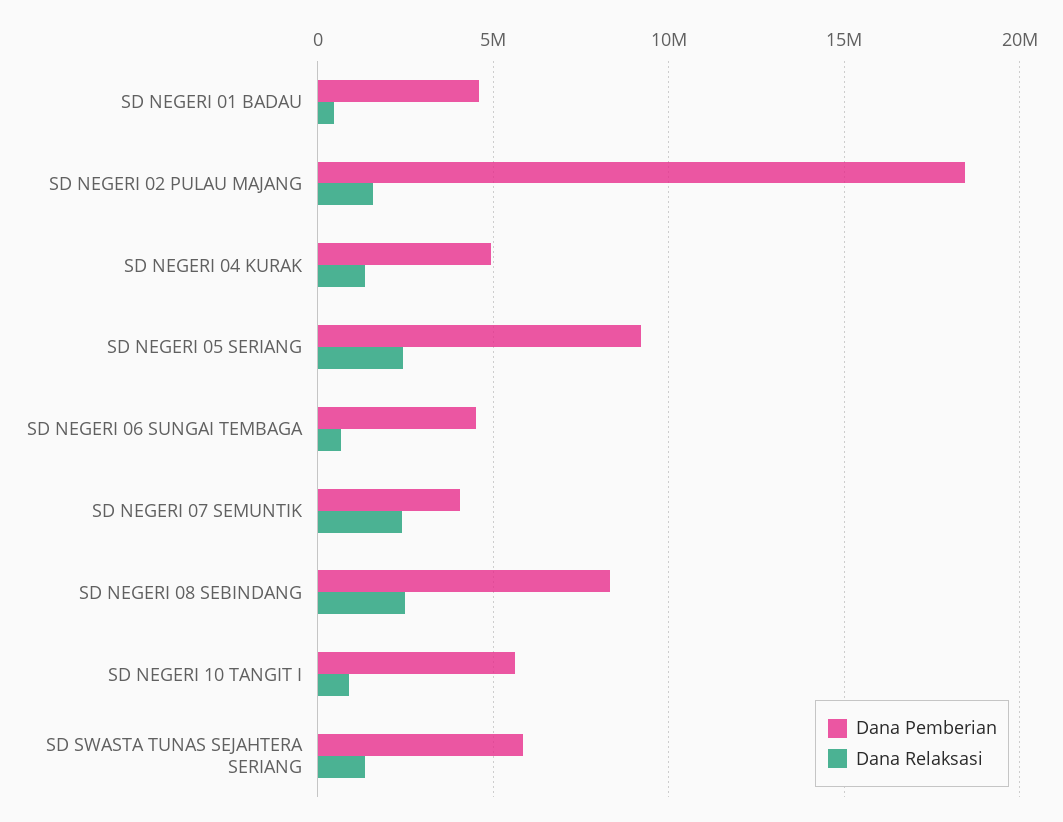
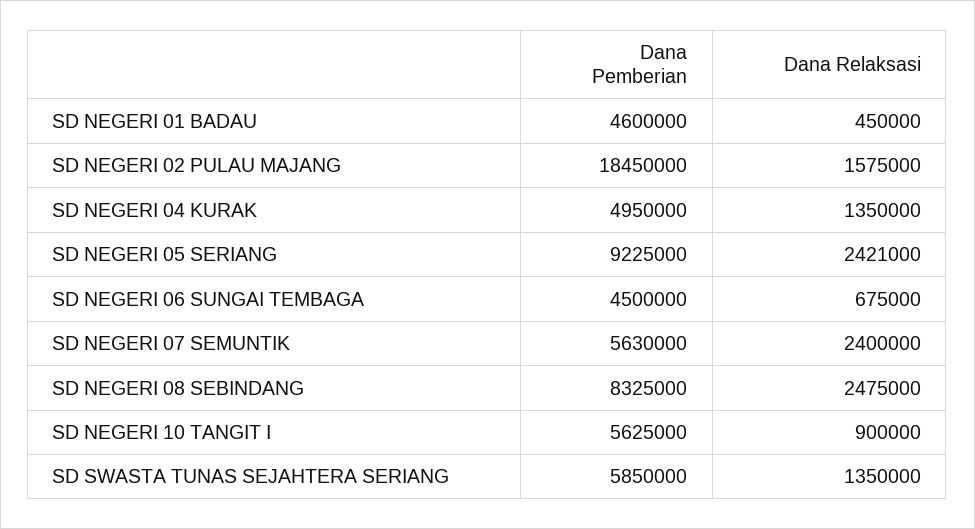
  {
    "Dana Pemberian": {
      "SD NEGERI 01 BADAU": 4600000,
      "SD NEGERI 02 PULAU MAJANG": 18450000,
      "SD NEGERI 04 KURAK": 4950000,
      "SD NEGERI 05 SERIANG": 9225000,
      "SD NEGERI 06 SUNGAI TEMBAGA": 4500000,
-     "SD NEGERI 07 SEMUNTIK": 4000000,
+     "SD NEGERI 07 SEMUNTIK": 5630000,
      "SD NEGERI 08 SEBINDANG": 8325000,
      "SD NEGERI 10 TANGIT I": 5625000,
      "SD SWASTA TUNAS SEJAHTERA SERIANG": 5850000
    },
    "Dana Relaksasi": {
      "SD NEGERI 01 BADAU": 450000,
      "SD NEGERI 02 PULAU MAJANG": 1575000,
      "SD NEGERI 04 KURAK": 1350000,
      "SD NEGERI 05 SERIANG": 2421000,
      "SD NEGERI 06 SUNGAI TEMBAGA": 675000,
      "SD NEGERI 07 SEMUNTIK": 2400000,
      "SD NEGERI 08 SEBINDANG": 2475000,
      "SD NEGERI 10 TANGIT I": 900000,
      "SD SWASTA TUNAS SEJAHTERA SERIANG": 1350000
    }
  }

